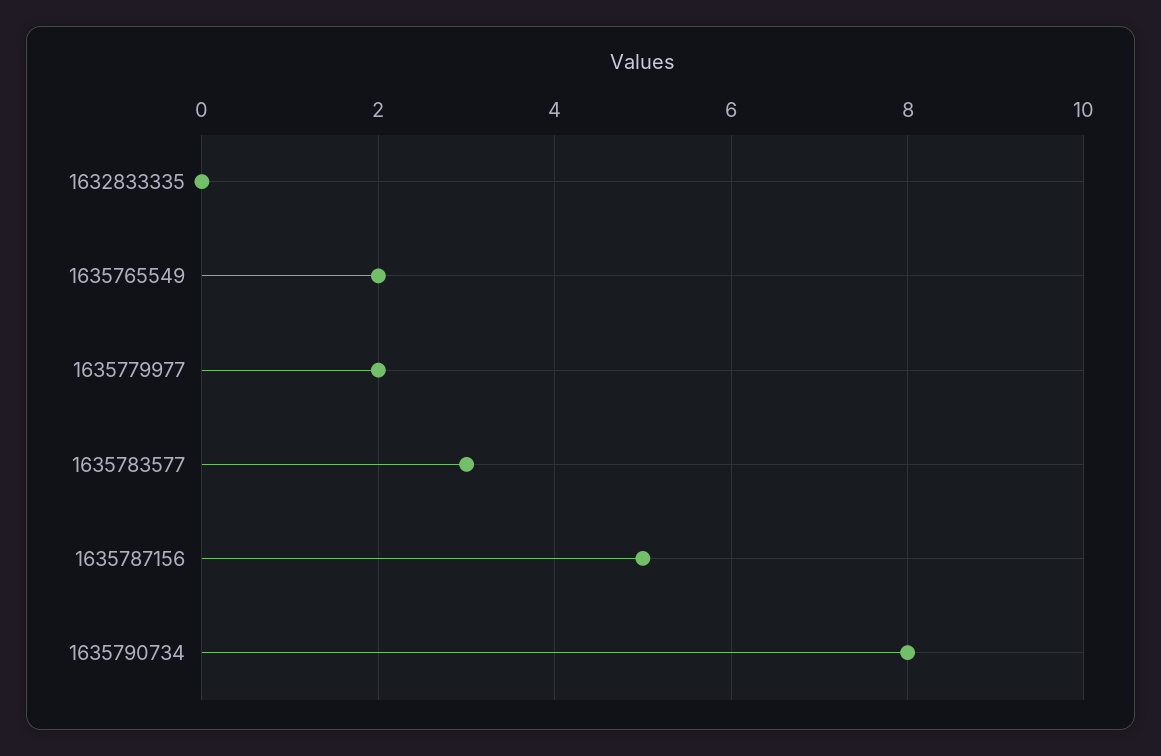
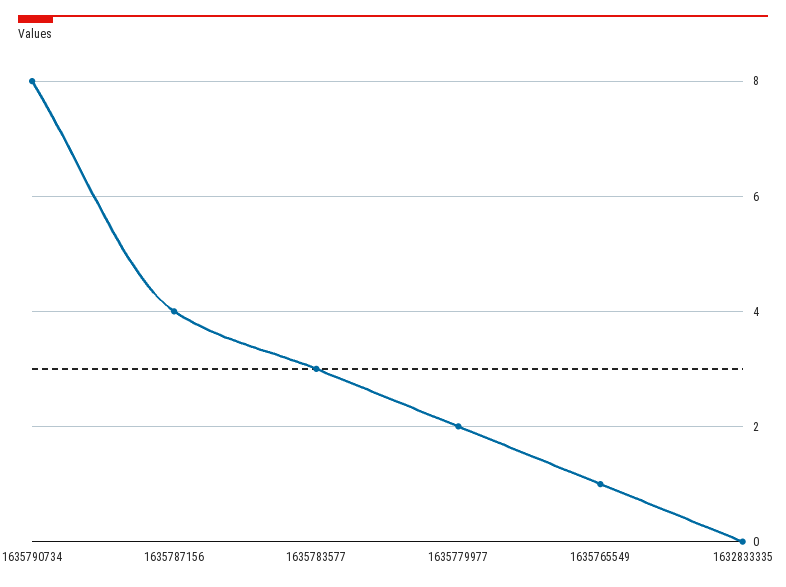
  {
    "1632833335": 0,
-   "1635765549": 2,
+   "1635765549": 1,
    "1635779977": 2,
    "1635783577": 3,
-   "1635787156": 5,
+   "1635787156": 4,
    "1635790734": 8
  }

